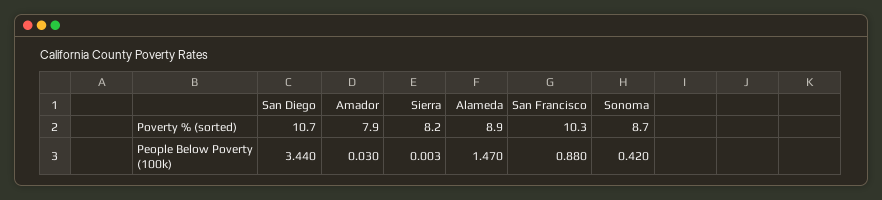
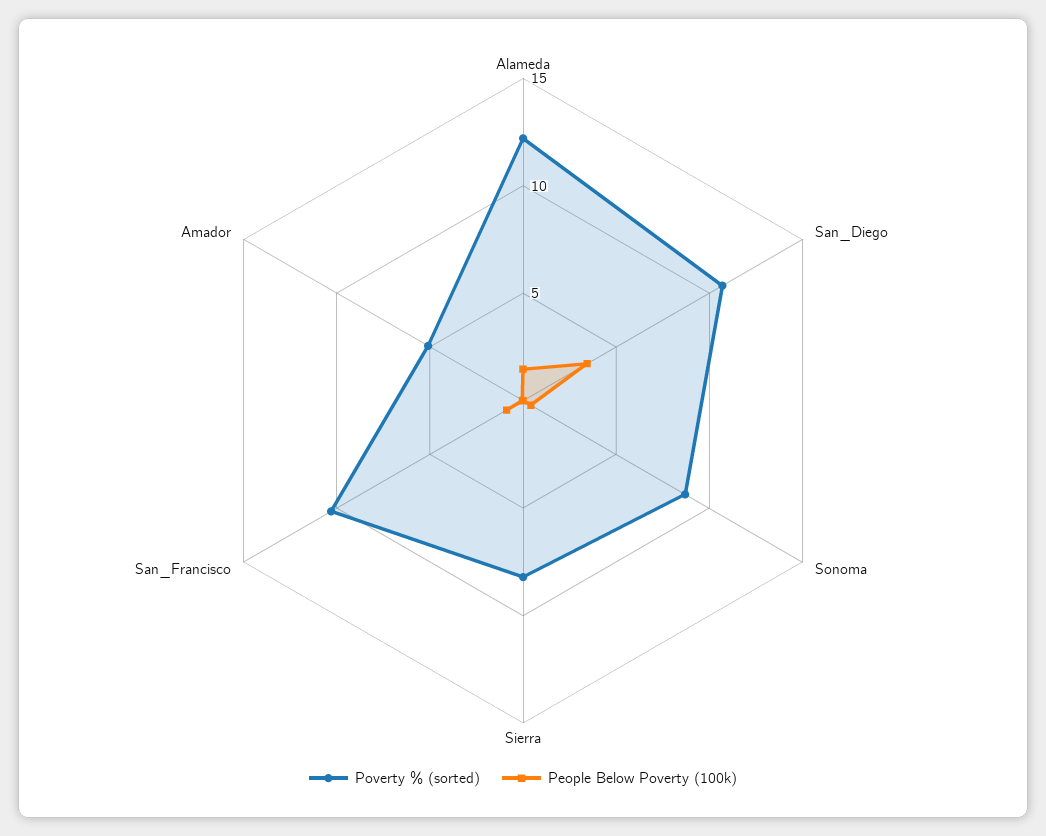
  {
    "Poverty % (sorted)": {
      "San Diego": 10.7,
-     "Amador": 7.9,
+     "Amador": 5,
      "Sierra": 8.2,
-     "Alameda": 8.9,
+     "Alameda": 12,
      "San Francisco": 10.3,
      "Sonoma": 8.7
    },
    "People Below Poverty (100k)": {
      "San Diego": 3.44,
      "Amador": 0.03,
      "Sierra": 0.003,
      "Alameda": 1.47,
      "San Francisco": 0.88,
      "Sonoma": 0.42
    }
  }

